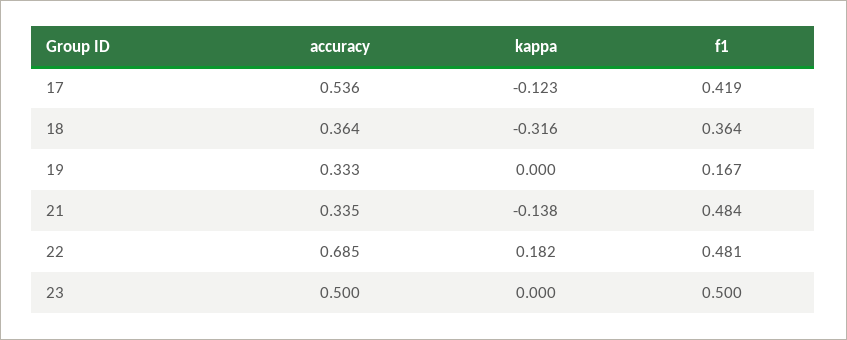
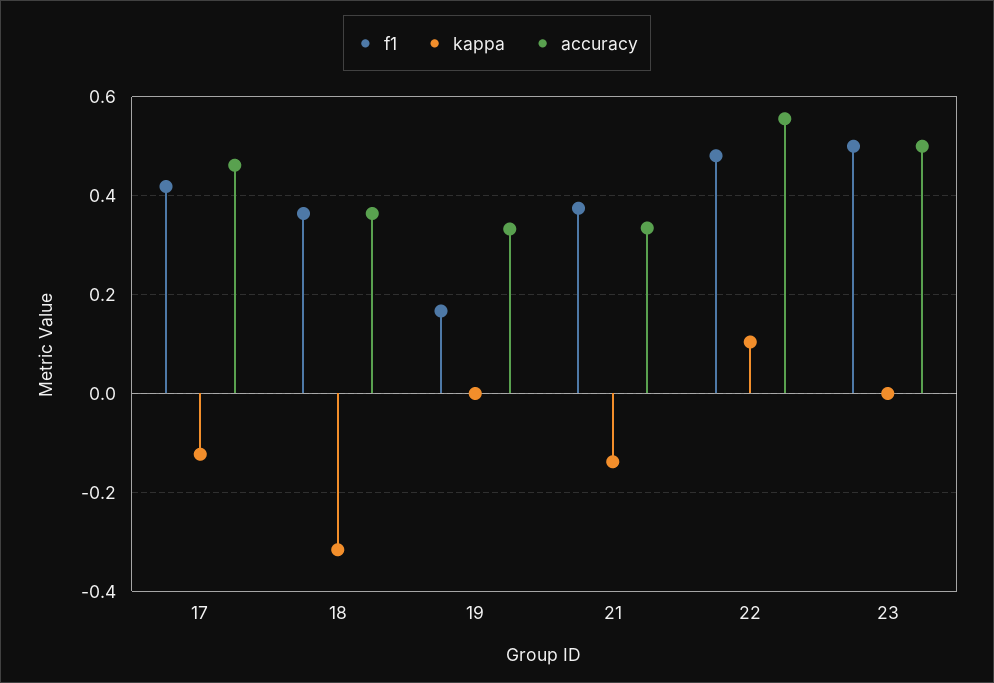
  {
    "accuracy": {
-     "17": 0.536,
+     "17": 0.46,
      "18": 0.364,
      "19": 0.333,
      "21": 0.335,
-     "22": 0.685,
+     "22": 0.56,
      "23": 0.5
    },
    "kappa": {
      "17": -0.123,
      "18": -0.316,
      "19": 0,
      "21": -0.138,
-     "22": 0.182,
+     "22": 0.1,
      "23": 0
    },
    "f1": {
      "17": 0.419,
      "18": 0.364,
      "19": 0.167,
-     "21": 0.484,
+     "21": 0.38,
      "22": 0.481,
      "23": 0.5
    }
  }

